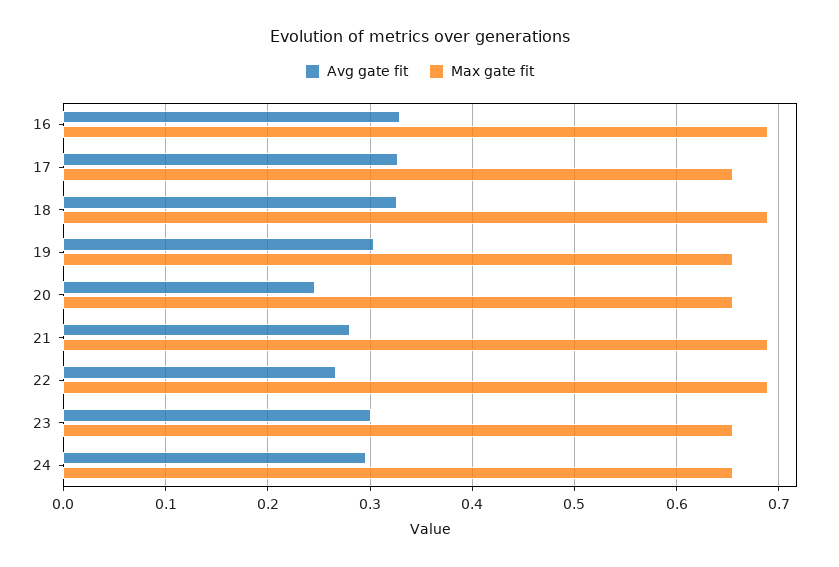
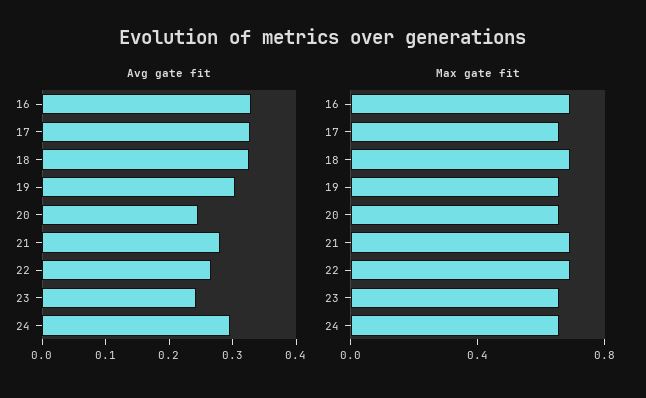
  {
    "Avg gate fit": {
      "16": 0.33,
      "17": 0.33,
      "18": 0.33,
      "19": 0.3,
      "20": 0.25,
      "21": 0.28,
      "22": 0.27,
-     "23": 0.3,
+     "23": 0.24,
      "24": 0.3
    },
    "Max gate fit": {
      "16": 0.69,
      "17": 0.66,
      "18": 0.69,
      "19": 0.66,
      "20": 0.66,
      "21": 0.69,
      "22": 0.69,
      "23": 0.66,
      "24": 0.66
    }
  }

